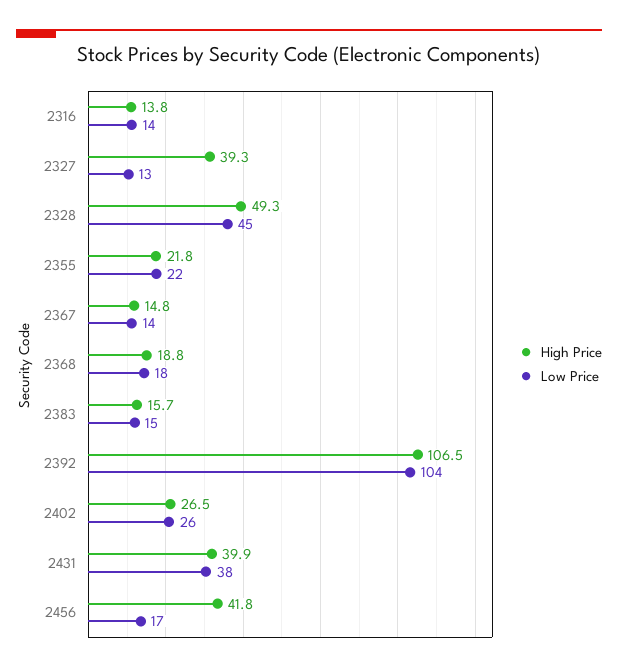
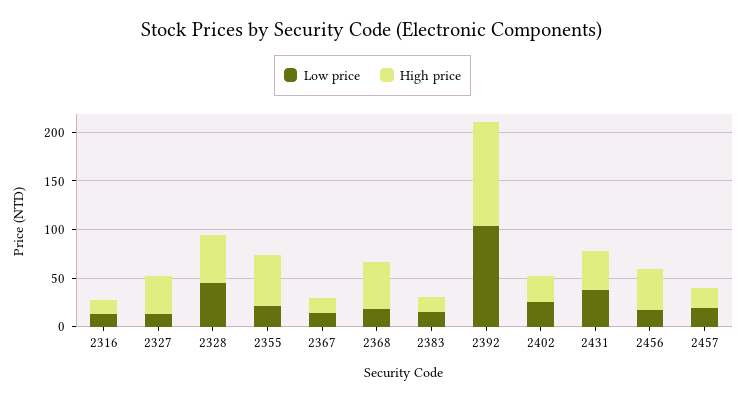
  {
    "High Price": {
      "2316": 13.8,
      "2327": 39.3,
      "2328": 49.3,
-     "2355": 21.8,
+     "2355": 50,
      "2367": 14.8,
-     "2368": 18.8,
+     "2368": 50,
      "2383": 15.7,
      "2392": 106.5,
      "2402": 26.5,
      "2431": 39.9,
-     "2456": 41.8
+     "2456": 41.8,
+     "2457": 20
    },
    "Low Price": {
      "2316": 14,
      "2327": 13,
      "2328": 45,
      "2355": 22,
      "2367": 14,
      "2368": 18,
      "2383": 15,
      "2392": 104,
      "2402": 26,
      "2431": 38,
-     "2456": 17
+     "2456": 17,
+     "2457": 20
    }
  }

